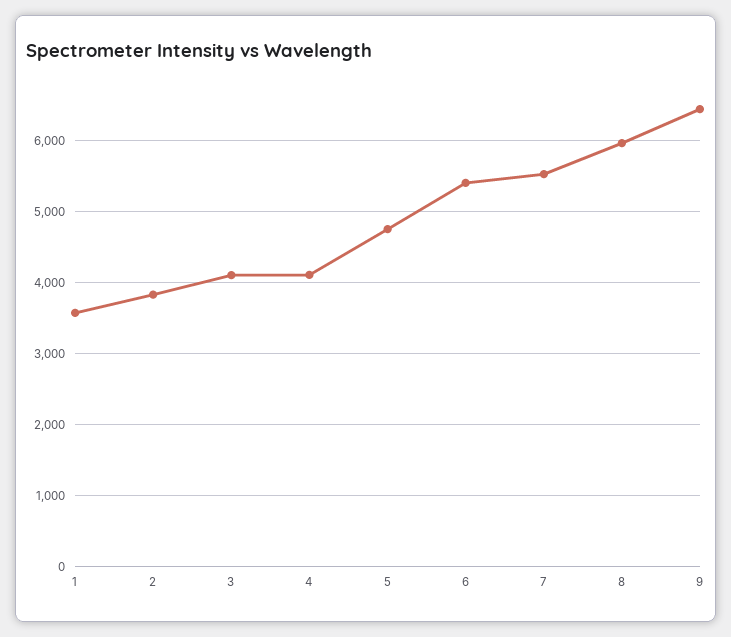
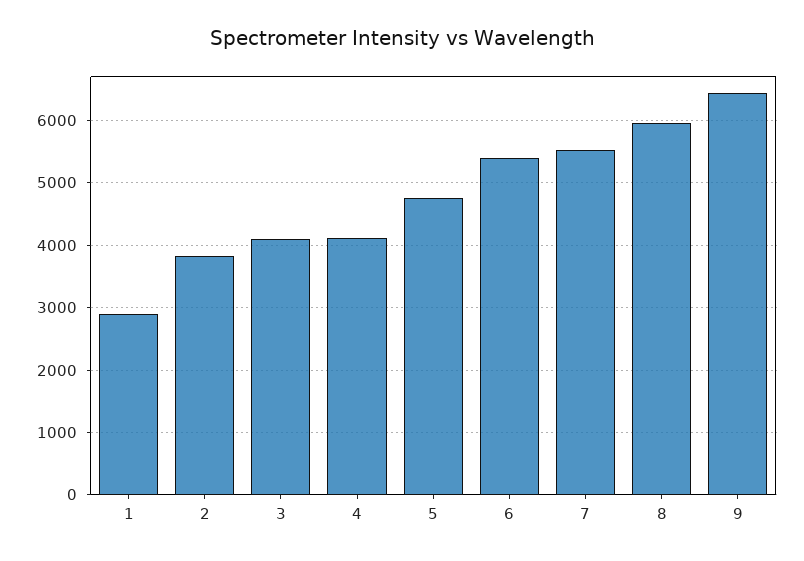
  {
-   "1": 3600,
+   "1": 2900,
    "2": 3800,
    "3": 4100,
    "4": 4100,
    "5": 4800,
    "6": 5400,
    "7": 5500,
    "8": 6000,
    "9": 6400
  }

